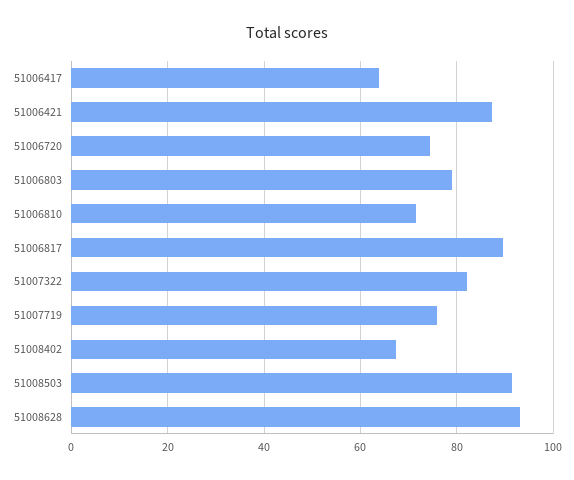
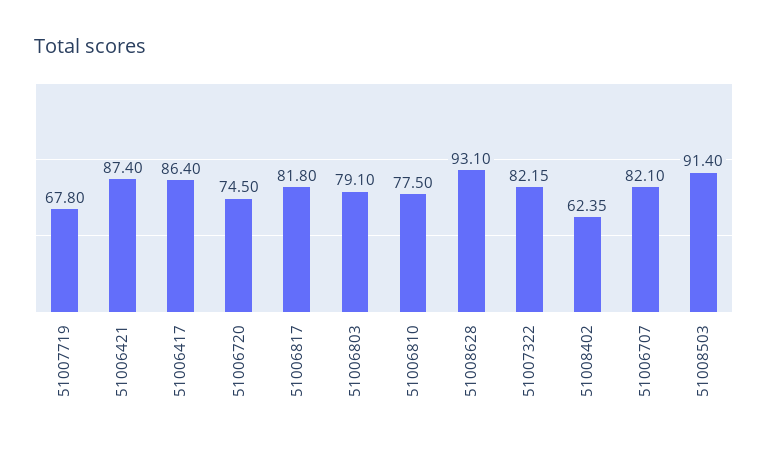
  {
-   "51006417": 64,
+   "51006417": 86.4,
    "51006421": 87.4,
    "51006720": 74.5,
    "51006803": 79.1,
-   "51006810": 72,
+   "51006810": 77.5,
-   "51006817": 90,
+   "51006817": 81.8,
    "51007322": 82.15,
-   "51007719": 76,
+   "51007719": 67.8,
-   "51008402": 68,
+   "51008402": 62.35,
    "51008503": 91.4,
-   "51008628": 93.1
+   "51008628": 93.1,
+   "51006707": 82.1
  }

